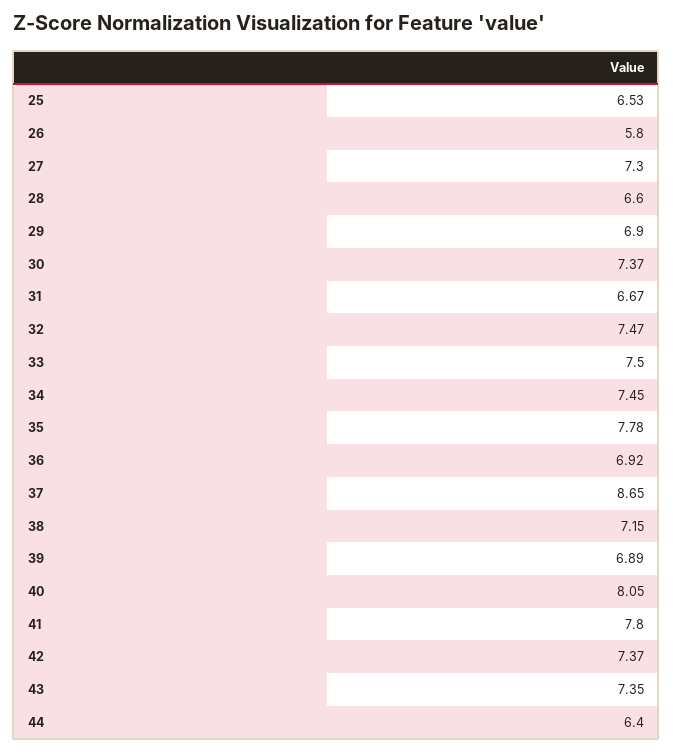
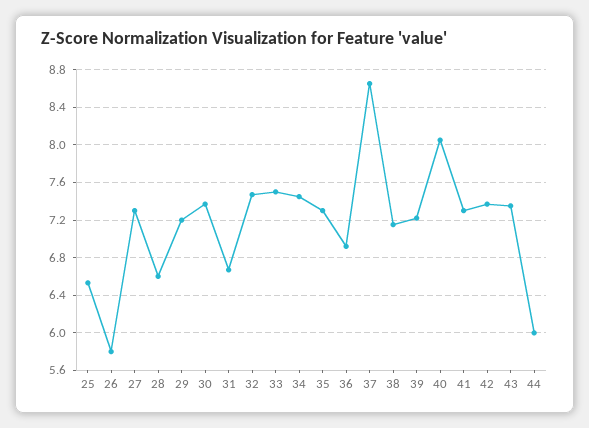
  {
    "25": 6.53,
    "26": 5.8,
    "27": 7.3,
    "28": 6.6,
-   "29": 6.9,
+   "29": 7.2,
    "30": 7.37,
    "31": 6.67,
    "32": 7.47,
    "33": 7.5,
    "34": 7.45,
-   "35": 7.78,
+   "35": 7.3,
    "36": 6.92,
    "37": 8.65,
    "38": 7.15,
-   "39": 6.89,
+   "39": 7.2,
    "40": 8.05,
-   "41": 7.8,
+   "41": 7.3,
    "42": 7.37,
    "43": 7.35,
-   "44": 6.4
+   "44": 6
  }

